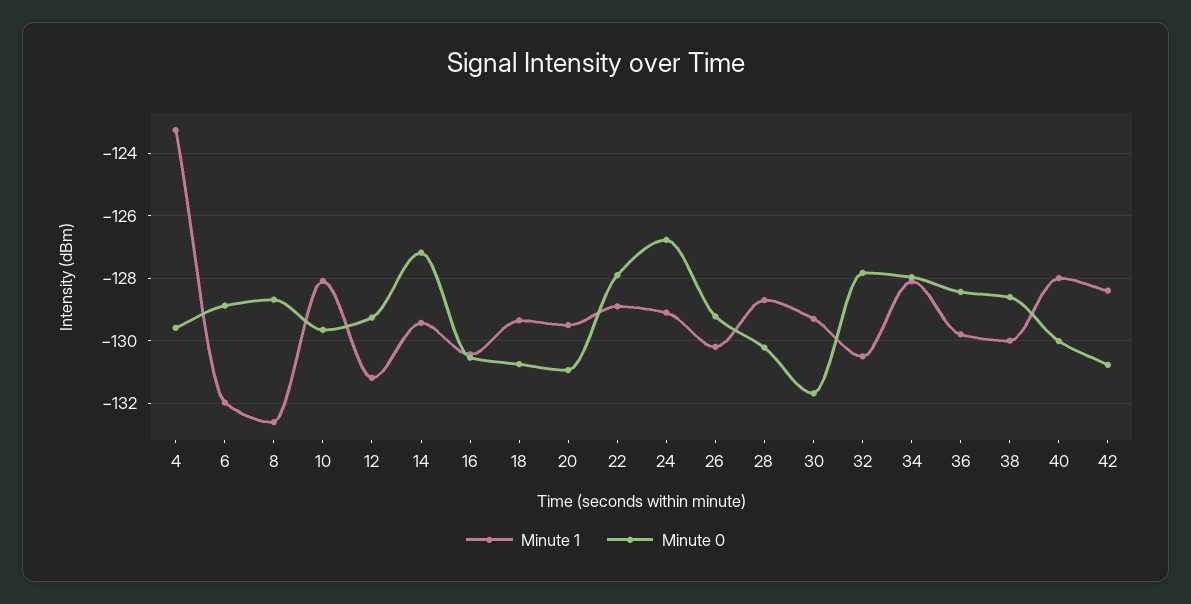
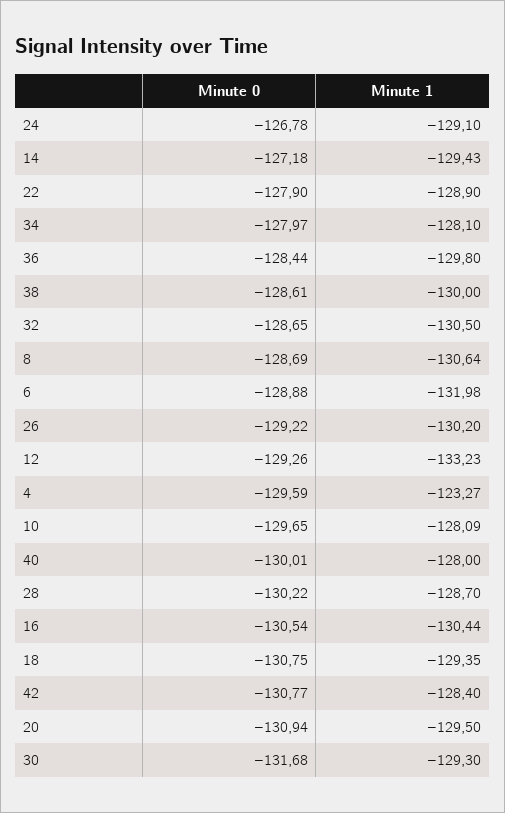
  {
    "Minute 1": {
      "4": -123.27,
      "6": -131.98,
-     "8": -132.6,
+     "8": -130.64,
      "10": -128.09,
-     "12": -131.2,
+     "12": -133.23,
      "14": -129.43,
      "16": -130.44,
      "18": -129.35,
      "20": -129.5,
      "22": -128.9,
      "24": -129.1,
      "26": -130.2,
      "28": -128.7,
      "30": -129.3,
      "32": -130.5,
      "34": -128.1,
      "36": -129.8,
      "38": -130,
      "40": -128,
      "42": -128.4
    },
    "Minute 0": {
      "4": -129.59,
      "6": -128.88,
      "8": -128.69,
      "10": -129.65,
      "12": -129.26,
      "14": -127.18,
      "16": -130.54,
      "18": -130.75,
      "20": -130.94,
      "22": -127.9,
      "24": -126.78,
      "26": -129.22,
      "28": -130.22,
      "30": -131.68,
-     "32": -127.8,
+     "32": -128.65,
      "34": -127.97,
      "36": -128.44,
      "38": -128.61,
      "40": -130.01,
      "42": -130.77
    }
  }

